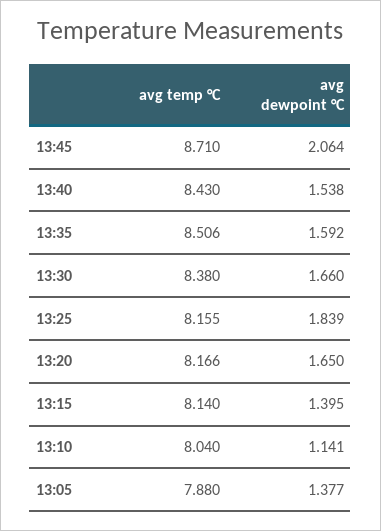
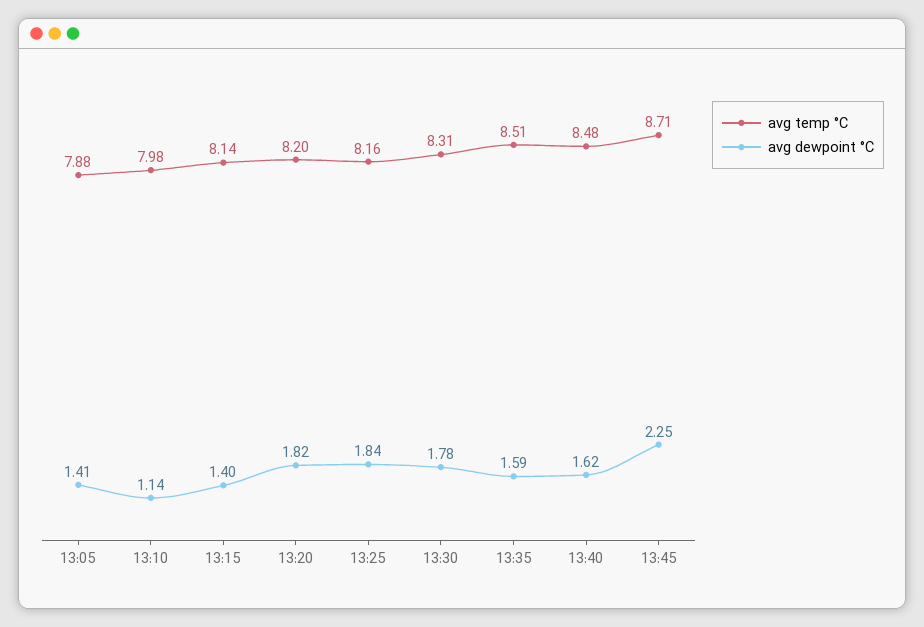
  {
    "avg temp °C": {
      "13:45": 8.71,
-     "13:40": 8.43,
+     "13:40": 8.48,
      "13:35": 8.506,
-     "13:30": 8.38,
+     "13:30": 8.31,
      "13:25": 8.155,
-     "13:20": 8.166,
+     "13:20": 8.2,
      "13:15": 8.14,
-     "13:10": 8.04,
+     "13:10": 7.98,
      "13:05": 7.88
    },
    "avg dewpoint °C": {
-     "13:45": 2.064,
+     "13:45": 2.25,
-     "13:40": 1.538,
+     "13:40": 1.62,
      "13:35": 1.592,
-     "13:30": 1.66,
+     "13:30": 1.78,
      "13:25": 1.839,
-     "13:20": 1.65,
+     "13:20": 1.82,
      "13:15": 1.395,
      "13:10": 1.141,
-     "13:05": 1.377
+     "13:05": 1.41
    }
  }

